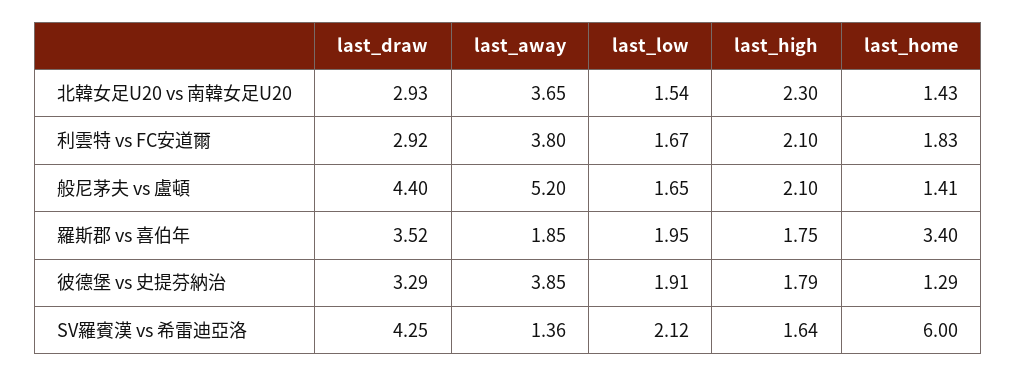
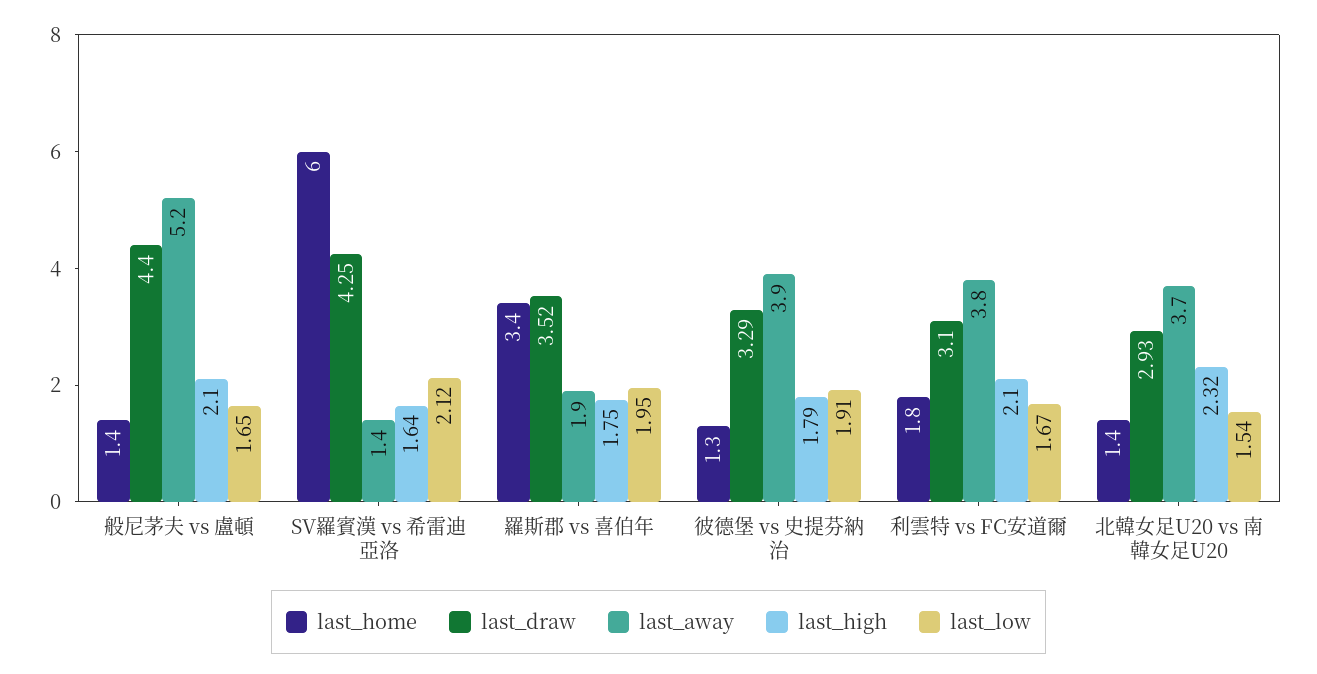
  {
    "last_draw": {
      "北韓女足U20 vs 南韓女足U20": 2.93,
-     "利雲特 vs FC安道爾": 2.92,
+     "利雲特 vs FC安道爾": 3.1,
      "般尼茅夫 vs 盧頓": 4.4,
      "羅斯郡 vs 喜伯年": 3.52,
      "彼德堡 vs 史提芬納治": 3.29,
      "SV羅賓漢 vs 希雷迪亞洛": 4.25
    },
    "last_away": {
      "北韓女足U20 vs 南韓女足U20": 3.65,
      "利雲特 vs FC安道爾": 3.8,
      "般尼茅夫 vs 盧頓": 5.2,
      "羅斯郡 vs 喜伯年": 1.85,
      "彼德堡 vs 史提芬納治": 3.85,
      "SV羅賓漢 vs 希雷迪亞洛": 1.36
    },
    "last_low": {
      "北韓女足U20 vs 南韓女足U20": 1.54,
      "利雲特 vs FC安道爾": 1.67,
      "般尼茅夫 vs 盧頓": 1.65,
      "羅斯郡 vs 喜伯年": 1.95,
      "彼德堡 vs 史提芬納治": 1.91,
      "SV羅賓漢 vs 希雷迪亞洛": 2.12
    },
    "last_high": {
-     "北韓女足U20 vs 南韓女足U20": 2.3,
+     "北韓女足U20 vs 南韓女足U20": 2.32,
      "利雲特 vs FC安道爾": 2.1,
      "般尼茅夫 vs 盧頓": 2.1,
      "羅斯郡 vs 喜伯年": 1.75,
      "彼德堡 vs 史提芬納治": 1.79,
      "SV羅賓漢 vs 希雷迪亞洛": 1.64
    },
    "last_home": {
      "北韓女足U20 vs 南韓女足U20": 1.43,
      "利雲特 vs FC安道爾": 1.83,
      "般尼茅夫 vs 盧頓": 1.41,
      "羅斯郡 vs 喜伯年": 3.4,
      "彼德堡 vs 史提芬納治": 1.29,
      "SV羅賓漢 vs 希雷迪亞洛": 6
    }
  }

